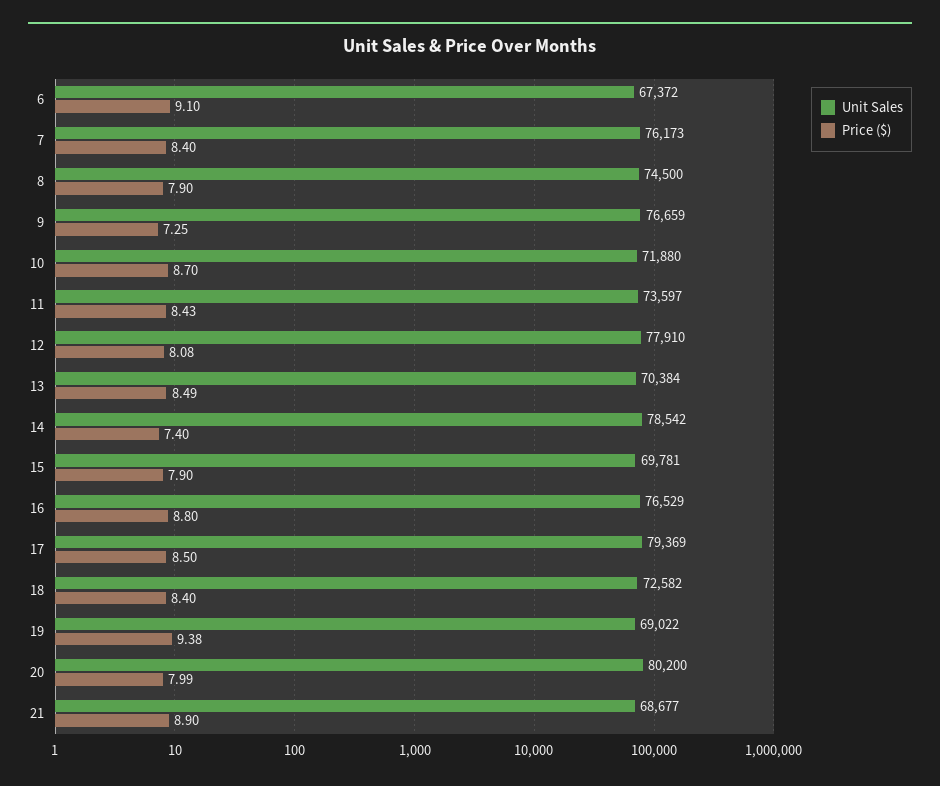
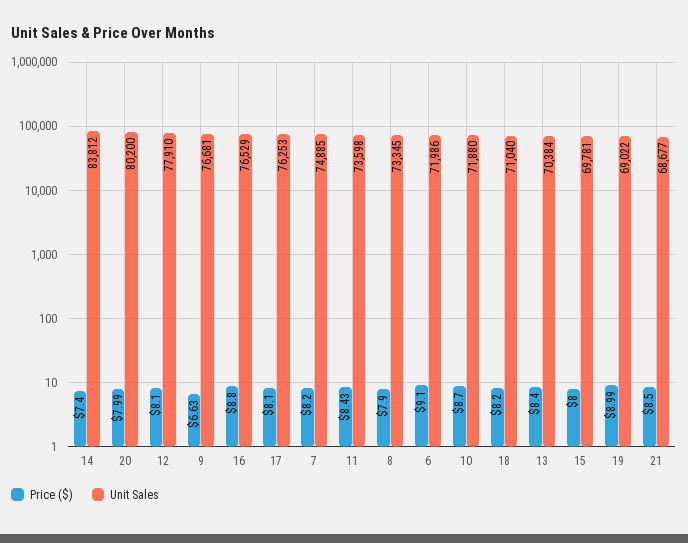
  {
    "Unit Sales": {
-     "6": 67372,
+     "6": 71986,
-     "7": 76173,
+     "7": 74885,
-     "8": 74500,
+     "8": 73345,
-     "9": 76659,
+     "9": 76681,
      "10": 71880,
-     "11": 73597,
+     "11": 73598,
      "12": 77910,
      "13": 70384,
-     "14": 78542,
+     "14": 83812,
      "15": 69781,
      "16": 76529,
-     "17": 79369,
+     "17": 76253,
-     "18": 72582,
+     "18": 71040,
      "19": 69022,
      "20": 80200,
      "21": 68677
    },
    "Price ($)": {
      "6": 9.1,
-     "7": 8.4,
+     "7": 8.2,
      "8": 7.9,
-     "9": 7.25,
+     "9": 6.63,
      "10": 8.7,
      "11": 8.43,
-     "12": 8.08,
+     "12": 8.1,
-     "13": 8.49,
+     "13": 8.4,
      "14": 7.4,
-     "15": 7.9,
+     "15": 8,
      "16": 8.8,
-     "17": 8.5,
+     "17": 8.1,
-     "18": 8.4,
+     "18": 8.2,
-     "19": 9.38,
+     "19": 8.99,
      "20": 7.99,
-     "21": 8.9
+     "21": 8.5
    }
  }

